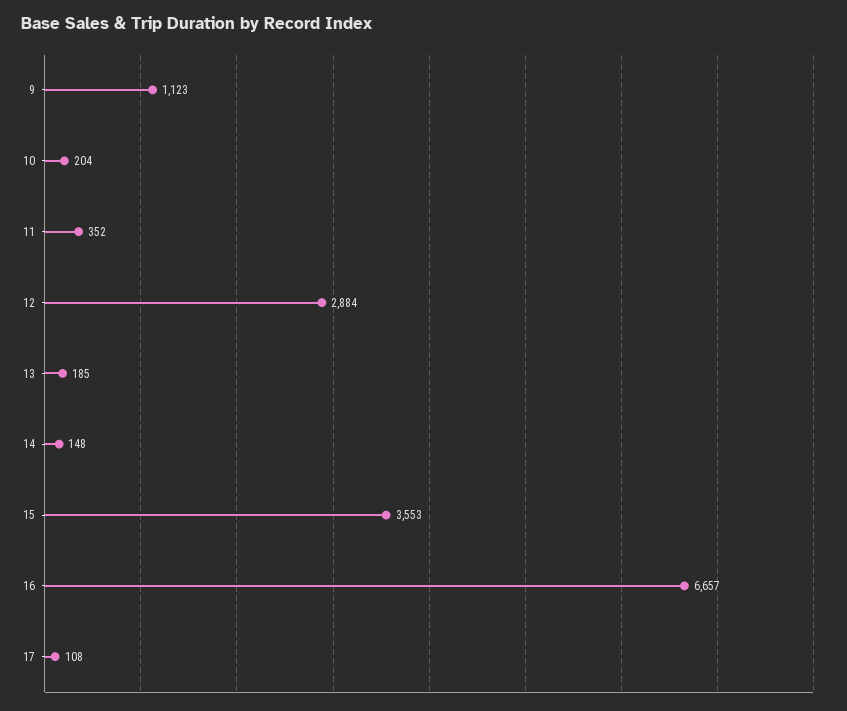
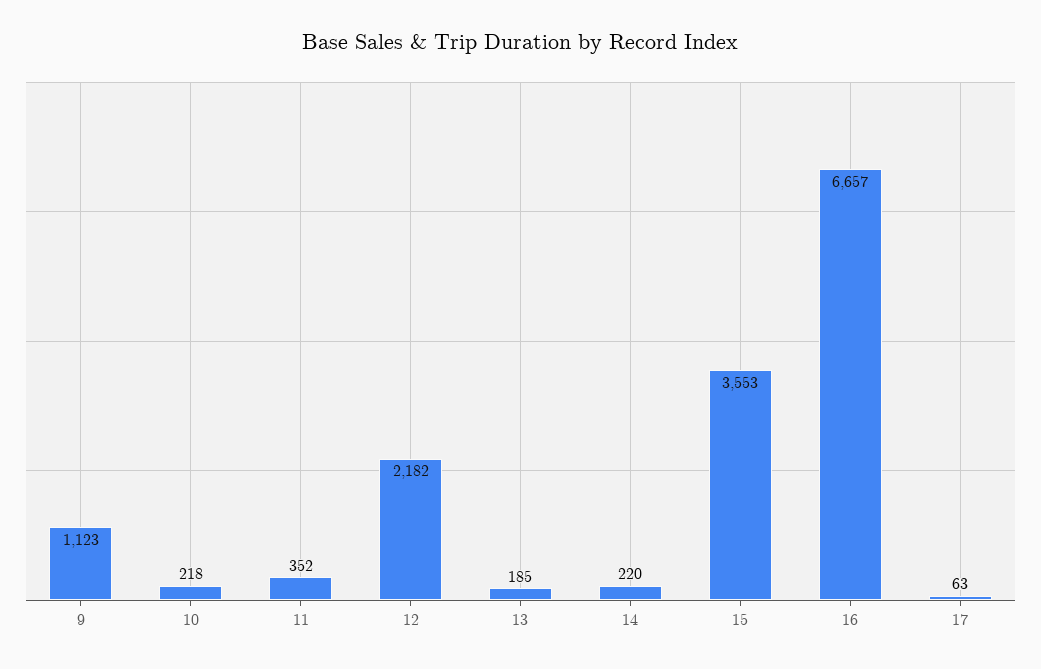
  {
    "9": 1123,
-   "10": 204,
+   "10": 218,
    "11": 352,
-   "12": 2884,
+   "12": 2182,
    "13": 185,
-   "14": 148,
+   "14": 220,
    "15": 3553,
    "16": 6657,
-   "17": 108
+   "17": 63
  }

